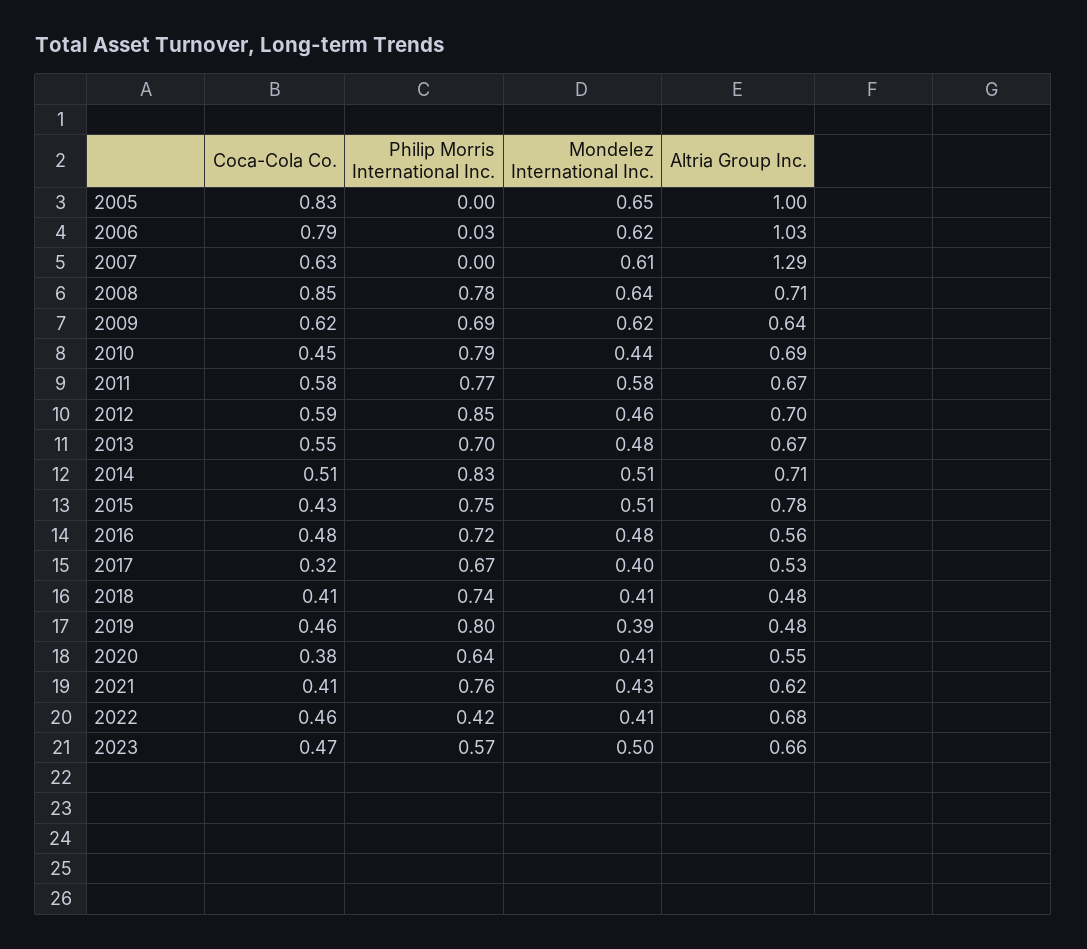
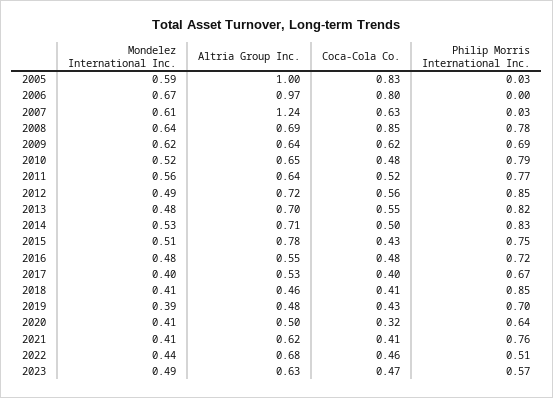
  {
    "Coca-Cola Co.": {
      "2005": 0.83,
-     "2006": 0.79,
+     "2006": 0.8,
      "2007": 0.63,
      "2008": 0.85,
      "2009": 0.62,
-     "2010": 0.45,
+     "2010": 0.48,
-     "2011": 0.58,
+     "2011": 0.52,
-     "2012": 0.59,
+     "2012": 0.56,
      "2013": 0.55,
-     "2014": 0.51,
+     "2014": 0.5,
      "2015": 0.43,
      "2016": 0.48,
-     "2017": 0.32,
+     "2017": 0.4,
      "2018": 0.41,
-     "2019": 0.46,
+     "2019": 0.43,
-     "2020": 0.38,
+     "2020": 0.32,
      "2021": 0.41,
      "2022": 0.46,
      "2023": 0.47
    },
    "Philip Morris International Inc.": {
-     "2005": 0,
+     "2005": 0.03,
-     "2006": 0.03,
+     "2006": 0,
-     "2007": 0,
+     "2007": 0.03,
      "2008": 0.78,
      "2009": 0.69,
      "2010": 0.79,
      "2011": 0.77,
      "2012": 0.85,
-     "2013": 0.7,
+     "2013": 0.82,
      "2014": 0.83,
      "2015": 0.75,
      "2016": 0.72,
      "2017": 0.67,
-     "2018": 0.74,
+     "2018": 0.85,
-     "2019": 0.8,
+     "2019": 0.7,
      "2020": 0.64,
      "2021": 0.76,
-     "2022": 0.42,
+     "2022": 0.51,
      "2023": 0.57
    },
    "Mondelez International Inc.": {
-     "2005": 0.65,
+     "2005": 0.59,
-     "2006": 0.62,
+     "2006": 0.67,
      "2007": 0.61,
      "2008": 0.64,
      "2009": 0.62,
-     "2010": 0.44,
+     "2010": 0.52,
-     "2011": 0.58,
+     "2011": 0.56,
-     "2012": 0.46,
+     "2012": 0.49,
      "2013": 0.48,
-     "2014": 0.51,
+     "2014": 0.53,
      "2015": 0.51,
      "2016": 0.48,
      "2017": 0.4,
      "2018": 0.41,
      "2019": 0.39,
      "2020": 0.41,
-     "2021": 0.43,
+     "2021": 0.41,
-     "2022": 0.41,
+     "2022": 0.44,
-     "2023": 0.5
+     "2023": 0.49
    },
    "Altria Group Inc.": {
      "2005": 1,
-     "2006": 1.03,
+     "2006": 0.97,
-     "2007": 1.29,
+     "2007": 1.24,
-     "2008": 0.71,
+     "2008": 0.69,
      "2009": 0.64,
-     "2010": 0.69,
+     "2010": 0.65,
-     "2011": 0.67,
+     "2011": 0.64,
-     "2012": 0.7,
+     "2012": 0.72,
-     "2013": 0.67,
+     "2013": 0.7,
      "2014": 0.71,
      "2015": 0.78,
-     "2016": 0.56,
+     "2016": 0.55,
      "2017": 0.53,
-     "2018": 0.48,
+     "2018": 0.46,
      "2019": 0.48,
-     "2020": 0.55,
+     "2020": 0.5,
      "2021": 0.62,
      "2022": 0.68,
-     "2023": 0.66
+     "2023": 0.63
    }
  }

